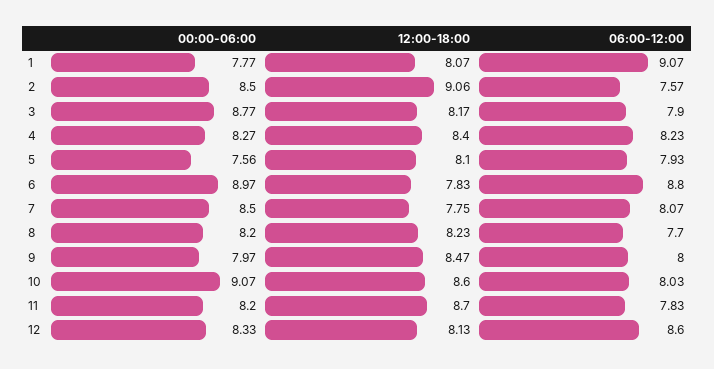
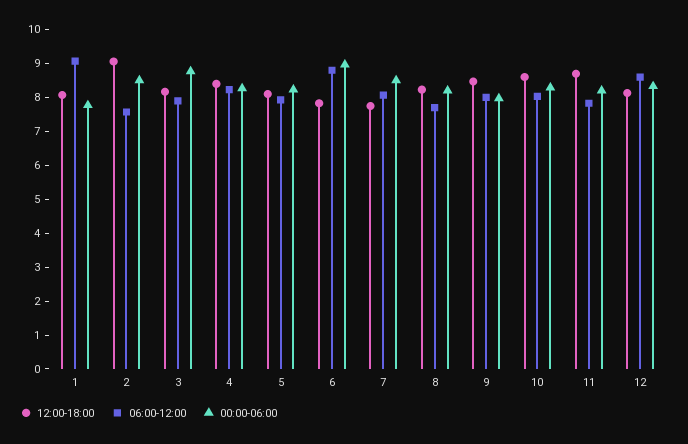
  {
    "00:00-06:00": {
      "1": 7.77,
      "2": 8.5,
      "3": 8.77,
      "4": 8.27,
-     "5": 7.56,
+     "5": 8.25,
      "6": 8.97,
      "7": 8.5,
      "8": 8.2,
      "9": 7.97,
-     "10": 9.07,
+     "10": 8.25,
      "11": 8.2,
      "12": 8.33
    },
    "12:00-18:00": {
      "1": 8.07,
      "2": 9.06,
      "3": 8.17,
      "4": 8.4,
      "5": 8.1,
      "6": 7.83,
      "7": 7.75,
      "8": 8.23,
      "9": 8.47,
      "10": 8.6,
      "11": 8.7,
      "12": 8.13
    },
    "06:00-12:00": {
      "1": 9.07,
      "2": 7.57,
      "3": 7.9,
      "4": 8.23,
      "5": 7.93,
      "6": 8.8,
      "7": 8.07,
      "8": 7.7,
      "9": 8,
      "10": 8.03,
      "11": 7.83,
      "12": 8.6
    }
  }

